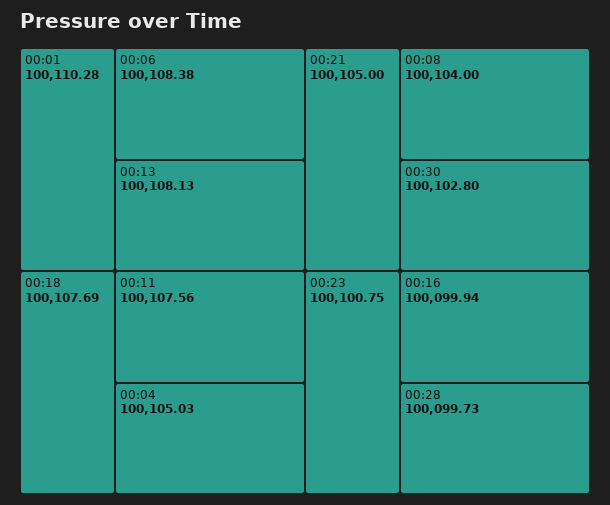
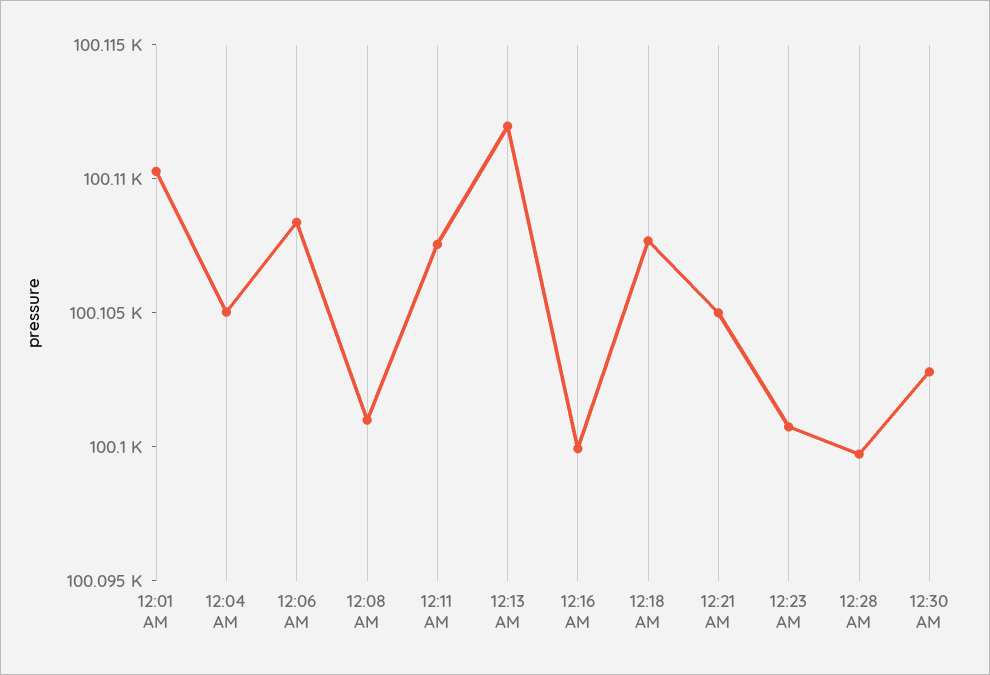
  {
    "00:01": 100110.28,
    "00:06": 100108.38,
-   "00:13": 100108.13,
+   "00:13": 100112,
    "00:18": 100107.69,
    "00:11": 100107.56,
    "00:04": 100105.03,
    "00:21": 100105,
-   "00:08": 100104,
+   "00:08": 100101,
    "00:30": 100102.8,
    "00:23": 100100.75,
    "00:16": 100099.94,
    "00:28": 100099.73
  }

